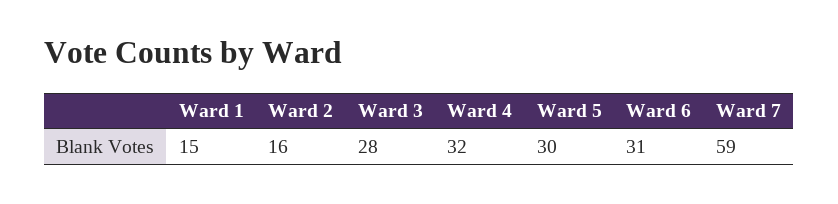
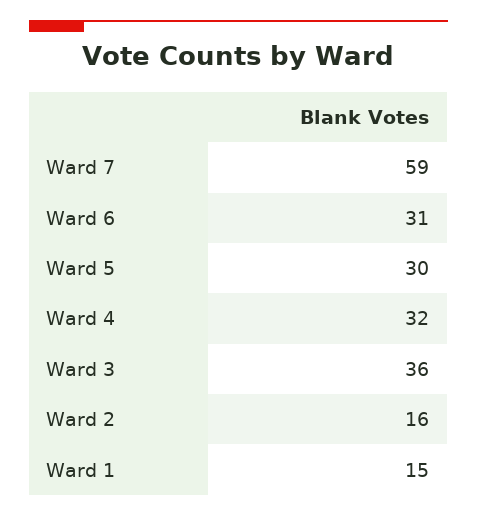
  {
    "Ward 1": 15,
    "Ward 2": 16,
-   "Ward 3": 28,
+   "Ward 3": 36,
    "Ward 4": 32,
    "Ward 5": 30,
    "Ward 6": 31,
    "Ward 7": 59
  }

